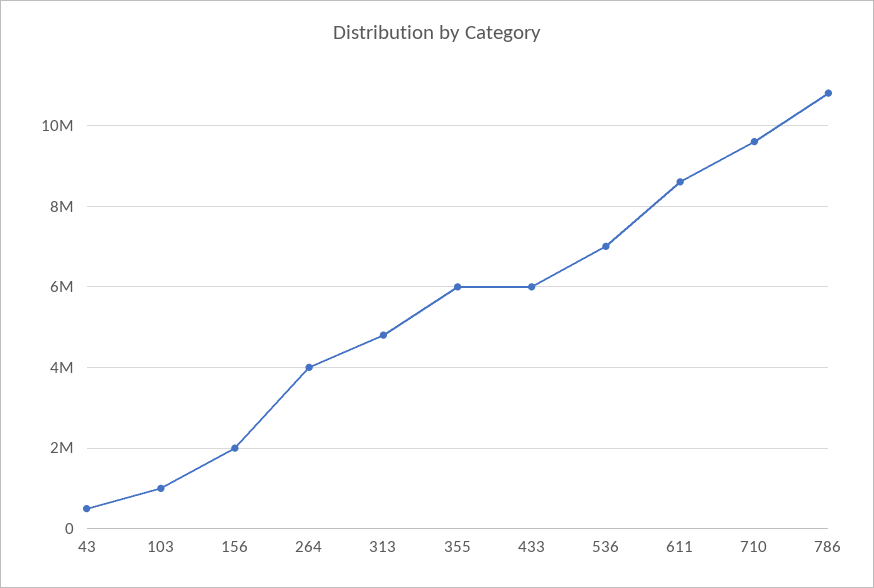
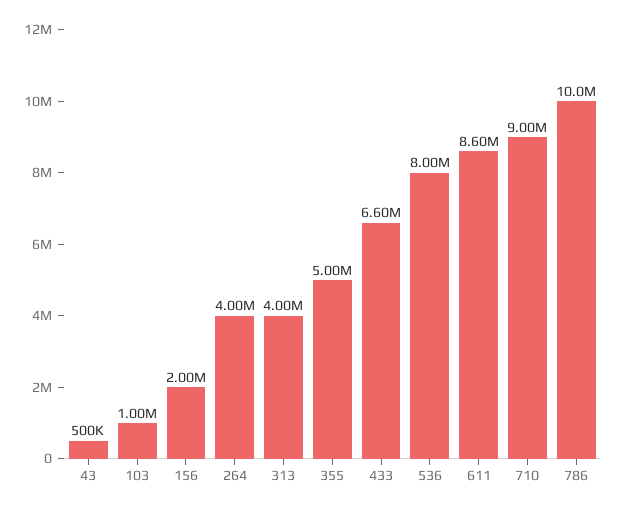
  {
    "43": 500000,
    "103": 1000000,
    "156": 2000000,
    "264": 4000000,
-   "313": 4800000,
+   "313": 4000000,
-   "355": 6000000,
+   "355": 5000000,
-   "433": 6000000,
+   "433": 6600000,
-   "536": 7000000,
+   "536": 8000000,
    "611": 8600000,
-   "710": 9600000,
+   "710": 9000000,
-   "786": 10800000
+   "786": 10000000
  }

